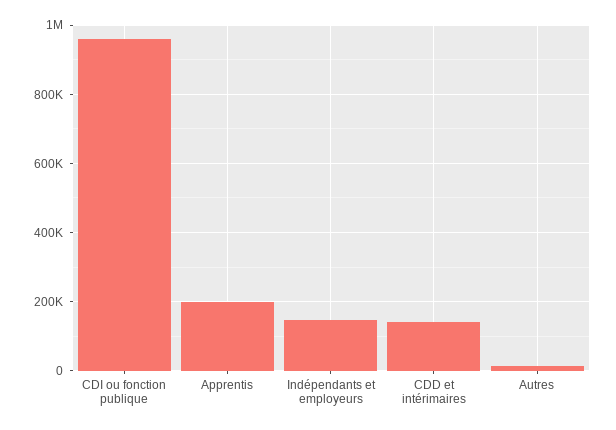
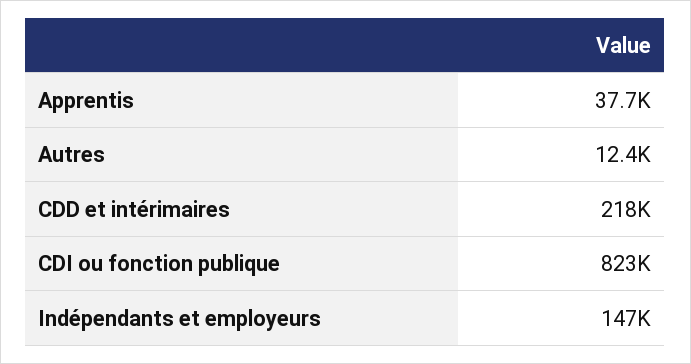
  {
-   "CDI ou fonction publique": 960000,
+   "CDI ou fonction publique": 823000,
-   "Apprentis": 200000,
+   "Apprentis": 37700,
    "Indépendants et employeurs": 147000,
-   "CDD et intérimaires": 140000,
+   "CDD et intérimaires": 218000,
    "Autres": 12400
  }

